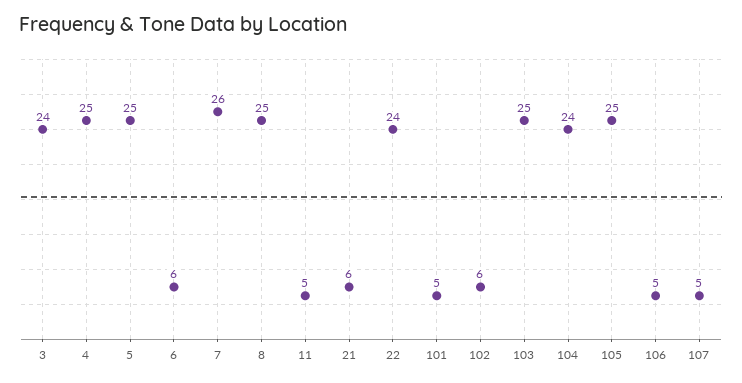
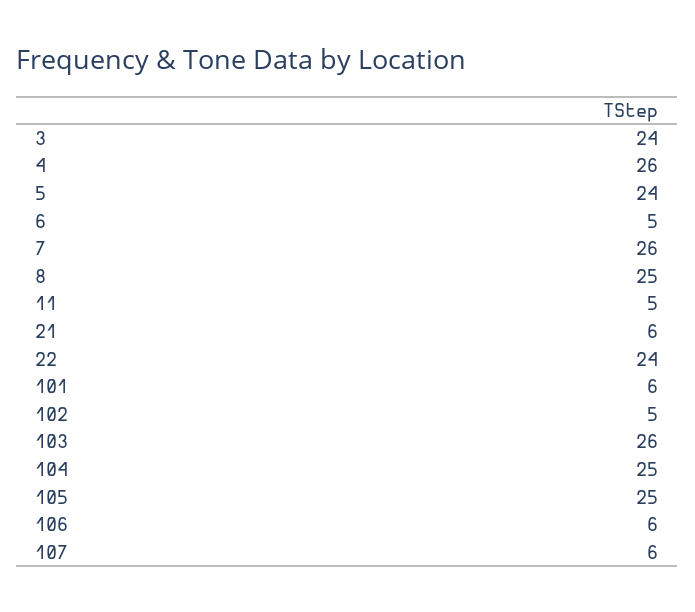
  {
    "3": 24,
-   "4": 25,
+   "4": 26,
-   "5": 25,
+   "5": 24,
-   "6": 6,
+   "6": 5,
    "7": 26,
    "8": 25,
    "11": 5,
    "21": 6,
    "22": 24,
-   "101": 5,
+   "101": 6,
-   "102": 6,
+   "102": 5,
-   "103": 25,
+   "103": 26,
-   "104": 24,
+   "104": 25,
    "105": 25,
-   "106": 5,
+   "106": 6,
-   "107": 5
+   "107": 6
  }

